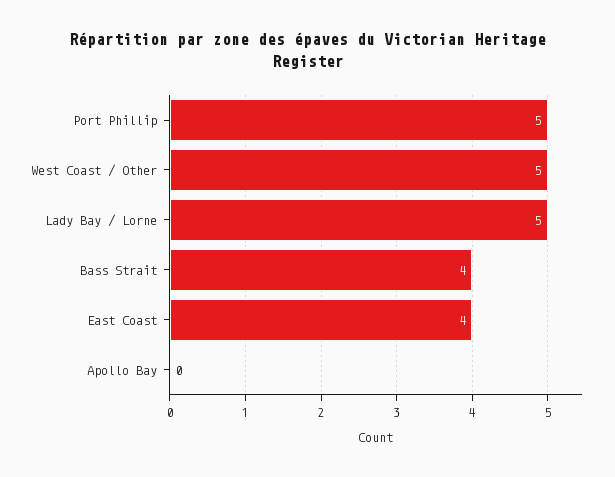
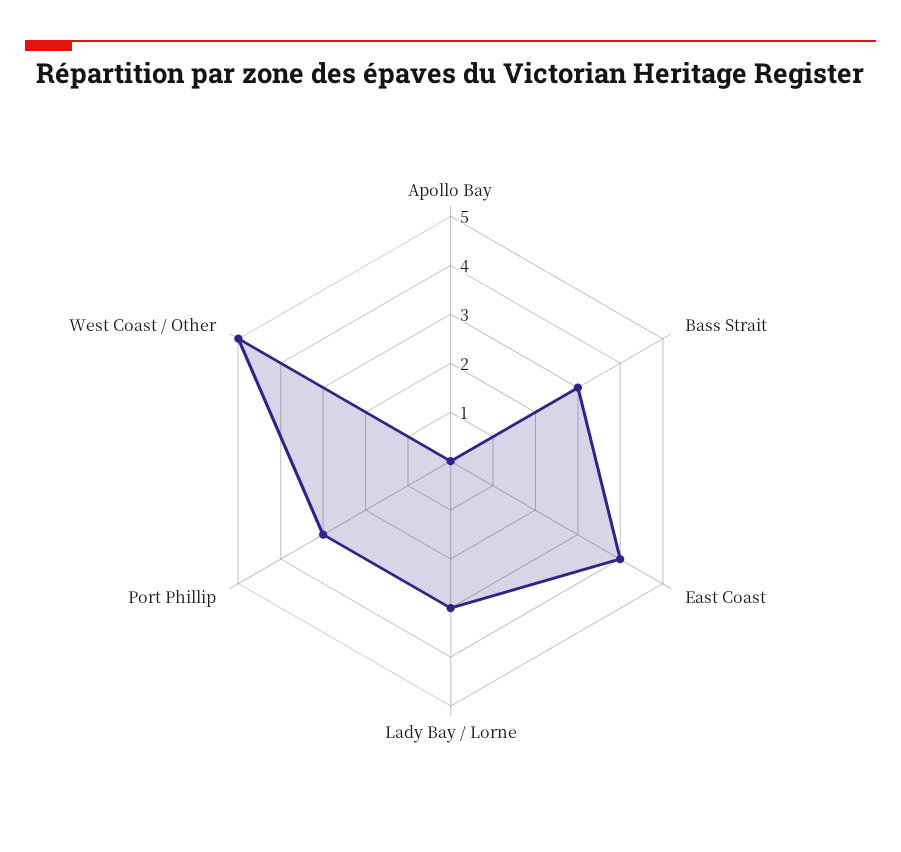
  {
-   "Port Phillip": 5,
+   "Port Phillip": 3,
    "West Coast / Other": 5,
-   "Lady Bay / Lorne": 5,
+   "Lady Bay / Lorne": 3,
-   "Bass Strait": 4,
+   "Bass Strait": 3,
    "East Coast": 4,
    "Apollo Bay": 0
  }

